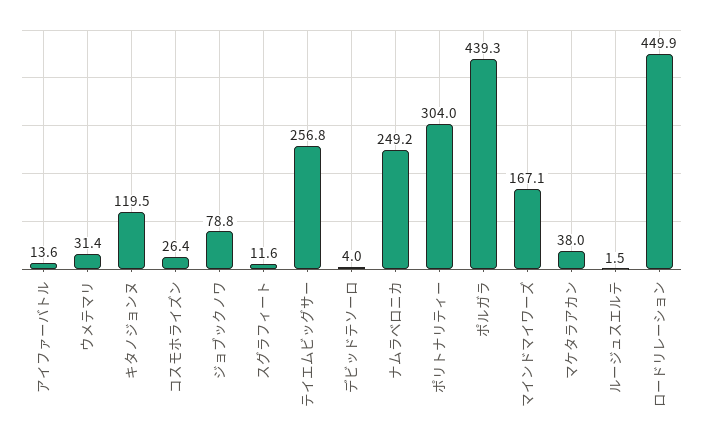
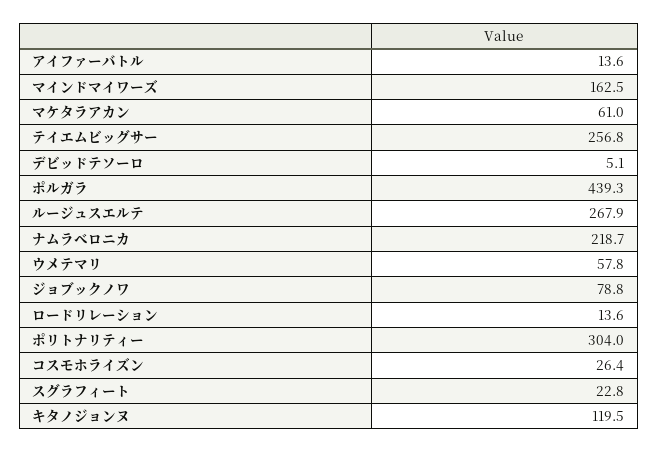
  {
    "アイファーバトル": 13.6,
-   "ウメテマリ": 31.4,
+   "ウメテマリ": 57.8,
    "キタノジョンヌ": 119.5,
    "コスモホライズン": 26.4,
    "ジョブックノワ": 78.8,
-   "スグラフィート": 11.6,
+   "スグラフィート": 22.8,
    "テイエムビッグサー": 256.8,
-   "デビッドテソーロ": 4,
+   "デビッドテソーロ": 5.1,
-   "ナムラベロニカ": 249.2,
+   "ナムラベロニカ": 218.7,
    "ポリトナリティー": 304,
    "ポルガラ": 439.3,
-   "マインドマイワーズ": 167.1,
+   "マインドマイワーズ": 162.5,
-   "マケタラアカン": 38,
+   "マケタラアカン": 61,
-   "ルージュスエルテ": 1.5,
+   "ルージュスエルテ": 267.9,
-   "ロードリレーション": 449.9
+   "ロードリレーション": 13.6
  }

